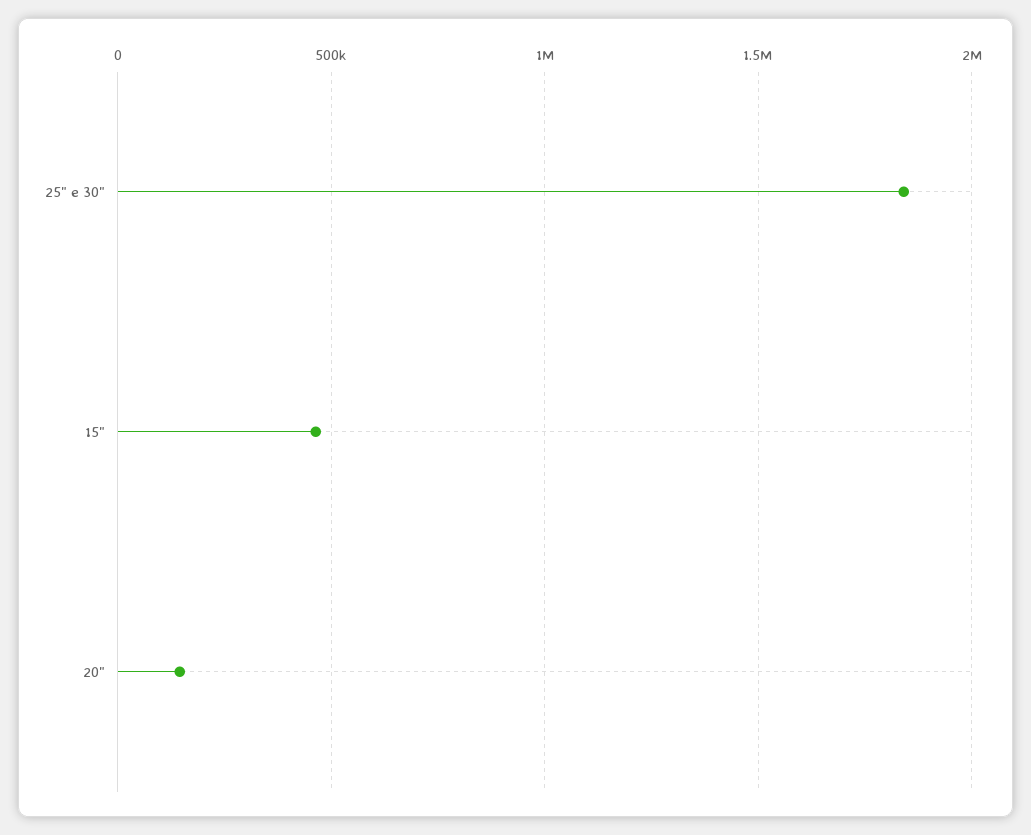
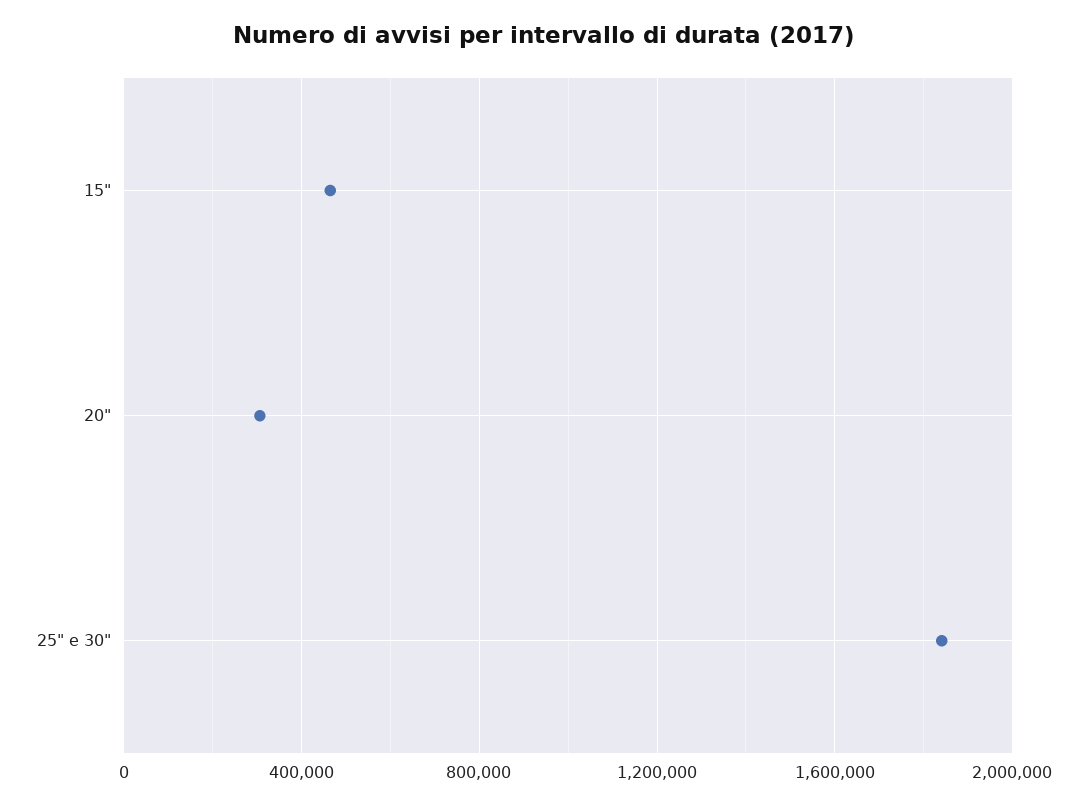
  {
    "25\" e 30\"": 1850000,
    "15\"": 450000,
-   "20\"": 150000
+   "20\"": 300000
  }

